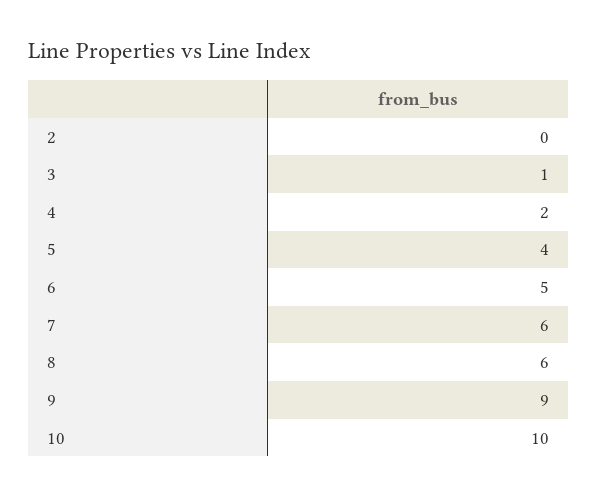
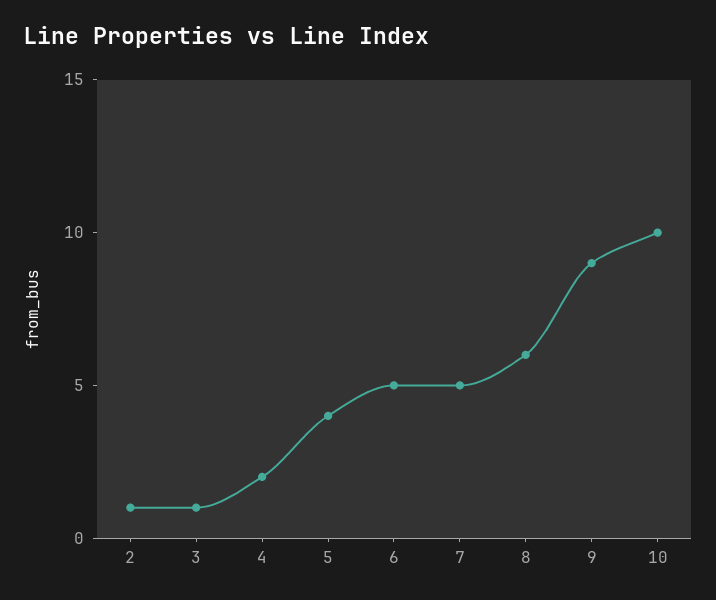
  {
-   "2": 0,
+   "2": 1,
    "3": 1,
    "4": 2,
    "5": 4,
    "6": 5,
-   "7": 6,
+   "7": 5,
    "8": 6,
    "9": 9,
    "10": 10
  }

